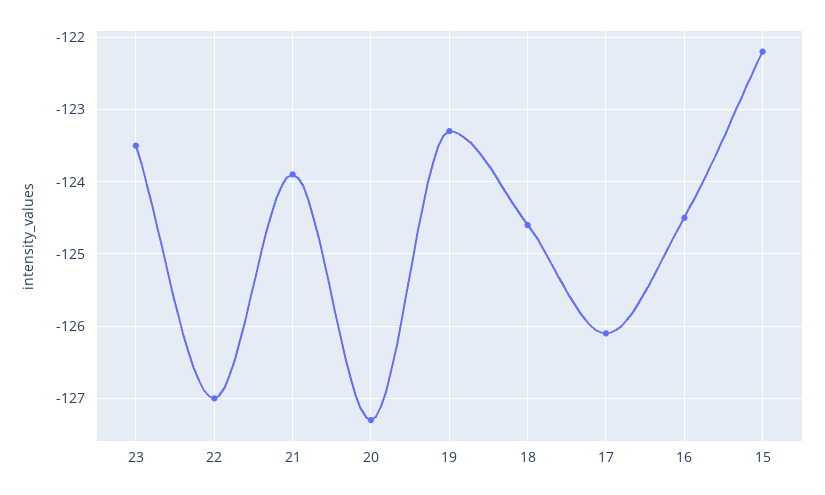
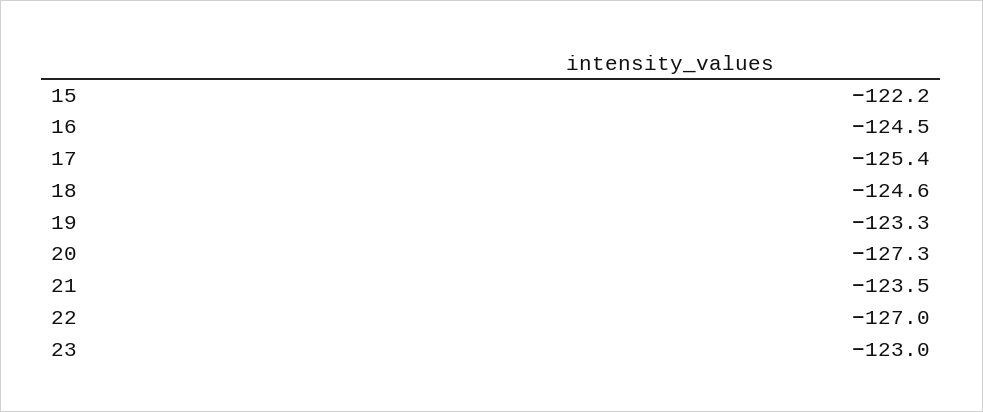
  {
-   "23": -123.5,
+   "23": -123,
    "22": -127,
-   "21": -123.9,
+   "21": -123.5,
    "20": -127.3,
    "19": -123.3,
    "18": -124.6,
-   "17": -126.1,
+   "17": -125.4,
    "16": -124.5,
    "15": -122.2
  }

